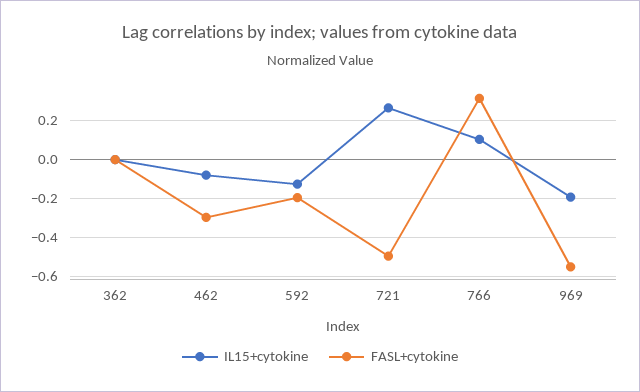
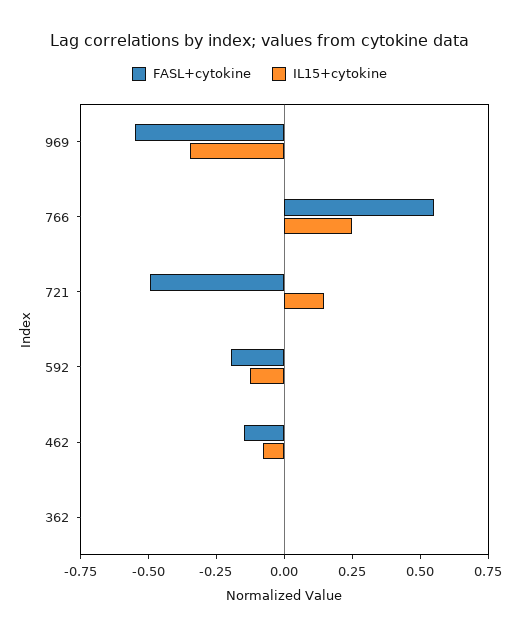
  {
    "IL15+cytokine": {
      "362": 0,
      "462": -0.1,
      "592": -0.15,
-     "721": 0.25,
+     "721": 0.15,
-     "766": 0.1,
+     "766": 0.25,
-     "969": -0.2
+     "969": -0.35
    },
    "FASL+cytokine": {
      "362": 0,
-     "462": -0.3,
+     "462": -0.15,
      "592": -0.2,
      "721": -0.5,
-     "766": 0.3,
+     "766": 0.55,
      "969": -0.55
    }
  }

